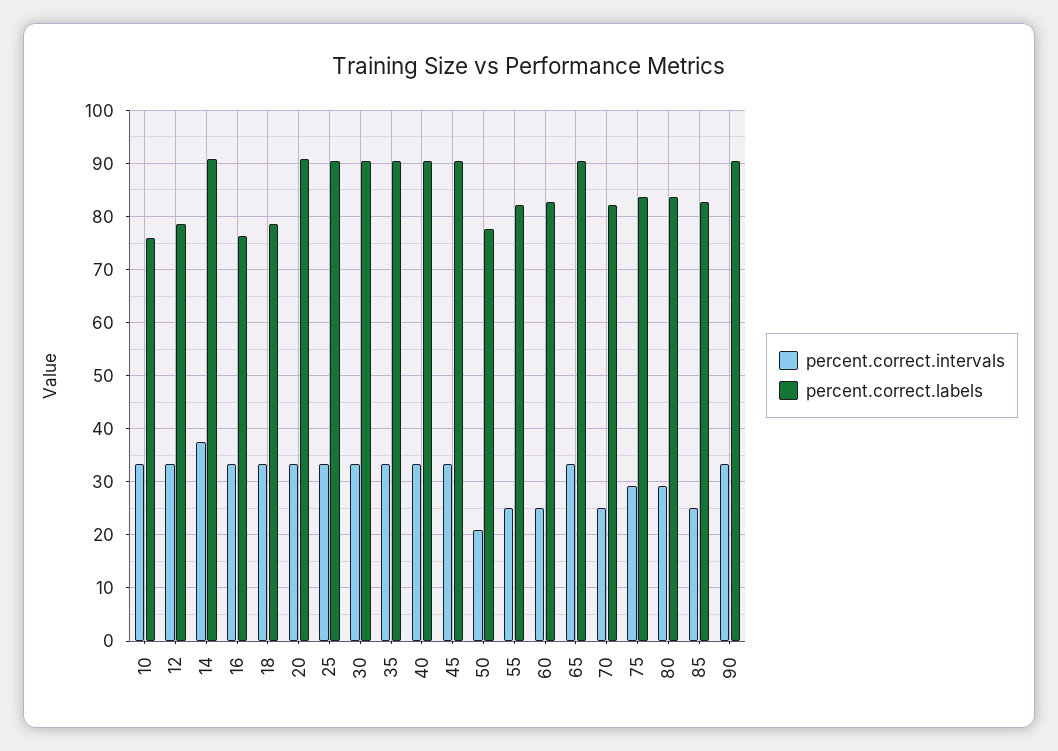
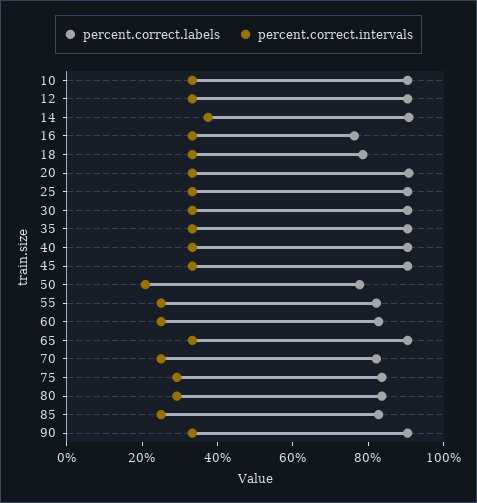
  {
    "percent.correct.intervals": {
      "10": 34,
      "12": 34,
      "14": 38,
      "16": 34,
      "18": 34,
      "20": 34,
      "25": 34,
      "30": 34,
      "35": 34,
      "40": 34,
      "45": 34,
      "50": 20,
      "55": 26,
      "60": 26,
      "65": 34,
      "70": 26,
      "75": 30,
      "80": 30,
      "85": 26,
      "90": 34
    },
    "percent.correct.labels": {
-     "10": 76,
+     "10": 90,
-     "12": 78,
+     "12": 90,
      "14": 90,
      "16": 76,
      "18": 78,
      "20": 90,
      "25": 90,
      "30": 90,
      "35": 90,
      "40": 90,
      "45": 90,
      "50": 78,
      "55": 82,
      "60": 82,
      "65": 90,
      "70": 82,
      "75": 84,
      "80": 84,
      "85": 82,
      "90": 90
    }
  }

